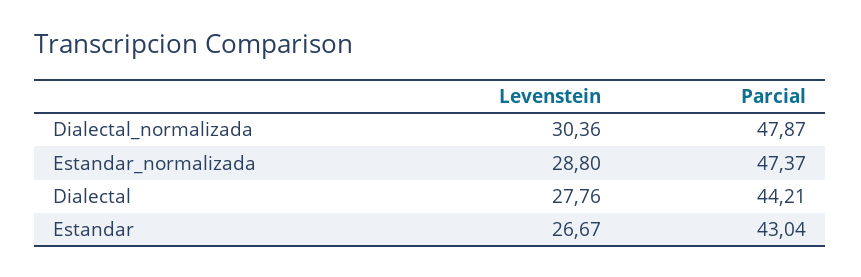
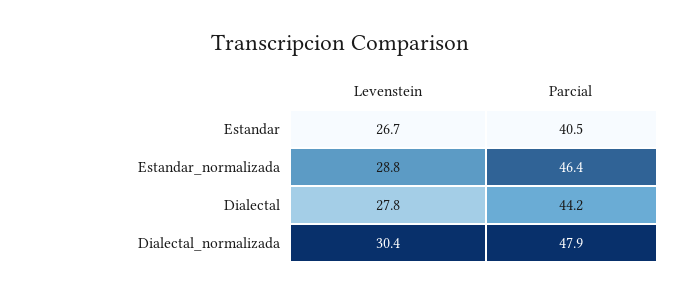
  {
    "Levenstein": {
      "Dialectal_normalizada": 30.36,
      "Estandar_normalizada": 28.8,
      "Dialectal": 27.76,
      "Estandar": 26.67
    },
    "Parcial": {
      "Dialectal_normalizada": 47.87,
-     "Estandar_normalizada": 47.37,
+     "Estandar_normalizada": 46.4,
      "Dialectal": 44.21,
-     "Estandar": 43.04
+     "Estandar": 40.5
    }
  }

